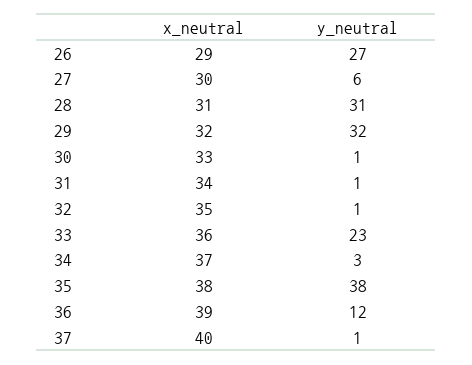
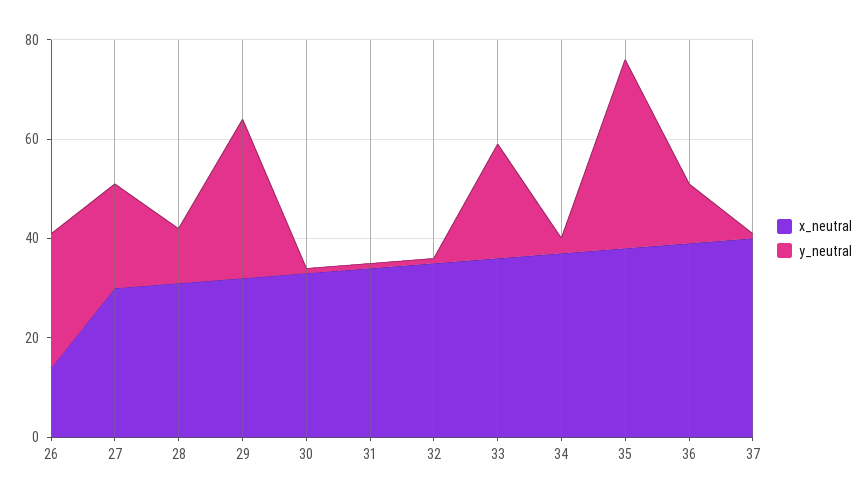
  {
    "x_neutral": {
-     "26": 29,
+     "26": 15,
      "27": 30,
      "28": 31,
      "29": 32,
      "30": 33,
      "31": 34,
      "32": 35,
      "33": 36,
      "34": 37,
      "35": 38,
      "36": 39,
      "37": 40
    },
    "y_neutral": {
      "26": 27,
-     "27": 6,
+     "27": 20,
-     "28": 31,
+     "28": 10,
      "29": 32,
      "30": 1,
      "31": 1,
      "32": 1,
      "33": 23,
      "34": 3,
      "35": 38,
      "36": 12,
      "37": 1
    }
  }

